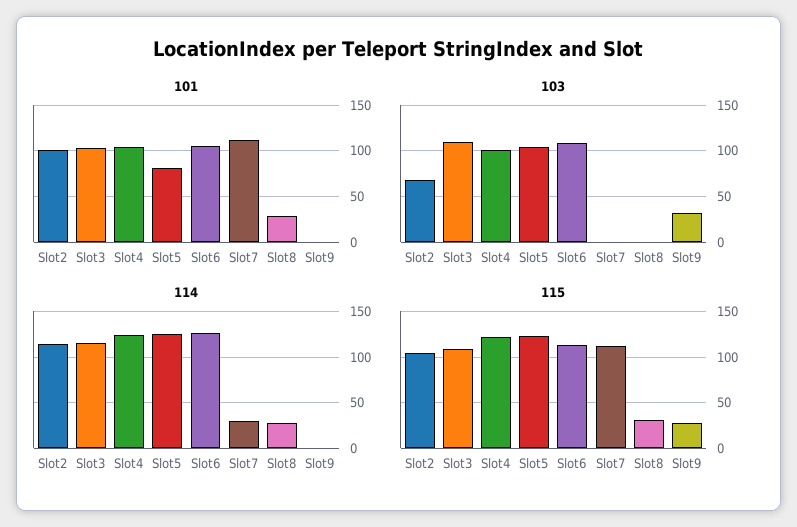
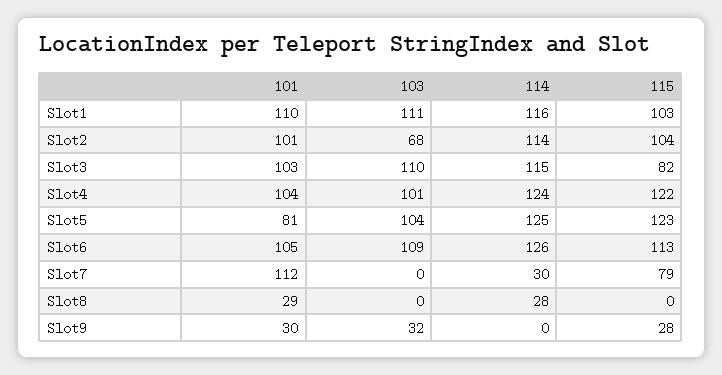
  {
    "101": {
      "Slot2": 101,
      "Slot3": 103,
      "Slot4": 104,
      "Slot5": 81,
      "Slot6": 105,
      "Slot7": 112,
      "Slot8": 29,
-     "Slot9": 0
+     "Slot9": 30,
+     "Slot1": 110
    },
    "103": {
      "Slot2": 68,
      "Slot3": 110,
      "Slot4": 101,
      "Slot5": 104,
      "Slot6": 109,
      "Slot7": 0,
      "Slot8": 0,
-     "Slot9": 32
+     "Slot9": 32,
+     "Slot1": 111
    },
    "114": {
      "Slot2": 114,
      "Slot3": 115,
      "Slot4": 124,
      "Slot5": 125,
      "Slot6": 126,
      "Slot7": 30,
      "Slot8": 28,
-     "Slot9": 0
+     "Slot9": 0,
+     "Slot1": 116
    },
    "115": {
      "Slot2": 104,
-     "Slot3": 110,
+     "Slot3": 82,
      "Slot4": 122,
      "Slot5": 123,
      "Slot6": 113,
-     "Slot7": 110,
+     "Slot7": 79,
-     "Slot8": 30,
+     "Slot8": 0,
-     "Slot9": 28
+     "Slot9": 28,
+     "Slot1": 103
    }
  }

